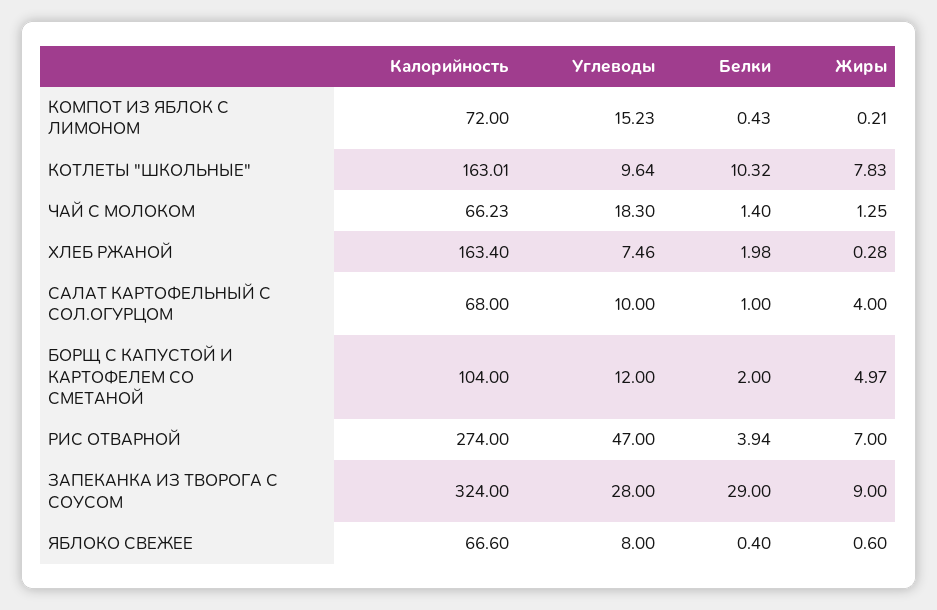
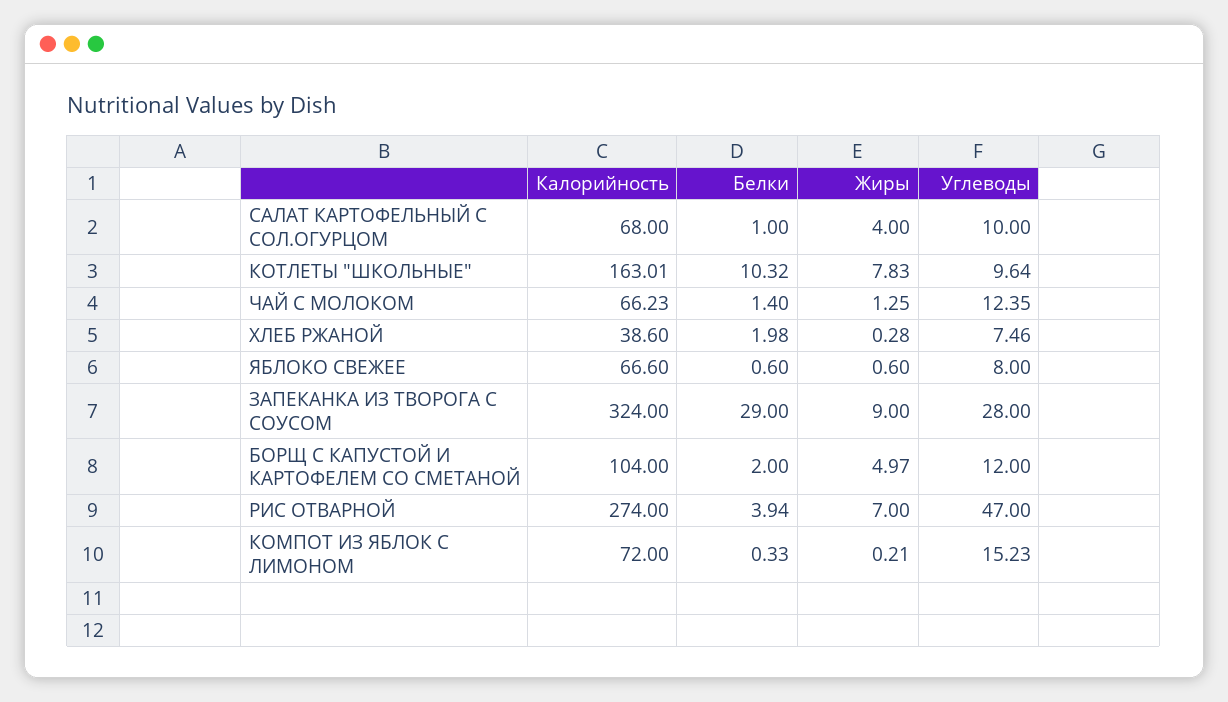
  {
    "Калорийность": {
      "КОМПОТ ИЗ ЯБЛОК С ЛИМОНОМ": 72,
      "КОТЛЕТЫ \"ШКОЛЬНЫЕ\"": 163.01,
      "ЧАЙ С МОЛОКОМ": 66.23,
-     "ХЛЕБ РЖАНОЙ": 163.4,
+     "ХЛЕБ РЖАНОЙ": 38.6,
      "САЛАТ КАРТОФЕЛЬНЫЙ С СОЛ.ОГУРЦОМ": 68,
      "БОРЩ С КАПУСТОЙ И КАРТОФЕЛЕМ СО СМЕТАНОЙ": 104,
      "РИС ОТВАРНОЙ": 274,
      "ЗАПЕКАНКА ИЗ ТВОРОГА С СОУСОМ": 324,
      "ЯБЛОКО СВЕЖЕЕ": 66.6
    },
    "Углеводы": {
      "КОМПОТ ИЗ ЯБЛОК С ЛИМОНОМ": 15.23,
      "КОТЛЕТЫ \"ШКОЛЬНЫЕ\"": 9.64,
-     "ЧАЙ С МОЛОКОМ": 18.3,
+     "ЧАЙ С МОЛОКОМ": 12.35,
      "ХЛЕБ РЖАНОЙ": 7.46,
      "САЛАТ КАРТОФЕЛЬНЫЙ С СОЛ.ОГУРЦОМ": 10,
      "БОРЩ С КАПУСТОЙ И КАРТОФЕЛЕМ СО СМЕТАНОЙ": 12,
      "РИС ОТВАРНОЙ": 47,
      "ЗАПЕКАНКА ИЗ ТВОРОГА С СОУСОМ": 28,
      "ЯБЛОКО СВЕЖЕЕ": 8
    },
    "Белки": {
-     "КОМПОТ ИЗ ЯБЛОК С ЛИМОНОМ": 0.43,
+     "КОМПОТ ИЗ ЯБЛОК С ЛИМОНОМ": 0.33,
      "КОТЛЕТЫ \"ШКОЛЬНЫЕ\"": 10.32,
      "ЧАЙ С МОЛОКОМ": 1.4,
      "ХЛЕБ РЖАНОЙ": 1.98,
      "САЛАТ КАРТОФЕЛЬНЫЙ С СОЛ.ОГУРЦОМ": 1,
      "БОРЩ С КАПУСТОЙ И КАРТОФЕЛЕМ СО СМЕТАНОЙ": 2,
      "РИС ОТВАРНОЙ": 3.94,
      "ЗАПЕКАНКА ИЗ ТВОРОГА С СОУСОМ": 29,
-     "ЯБЛОКО СВЕЖЕЕ": 0.4
+     "ЯБЛОКО СВЕЖЕЕ": 0.6
    },
    "Жиры": {
      "КОМПОТ ИЗ ЯБЛОК С ЛИМОНОМ": 0.21,
      "КОТЛЕТЫ \"ШКОЛЬНЫЕ\"": 7.83,
      "ЧАЙ С МОЛОКОМ": 1.25,
      "ХЛЕБ РЖАНОЙ": 0.28,
      "САЛАТ КАРТОФЕЛЬНЫЙ С СОЛ.ОГУРЦОМ": 4,
      "БОРЩ С КАПУСТОЙ И КАРТОФЕЛЕМ СО СМЕТАНОЙ": 4.97,
      "РИС ОТВАРНОЙ": 7,
      "ЗАПЕКАНКА ИЗ ТВОРОГА С СОУСОМ": 9,
      "ЯБЛОКО СВЕЖЕЕ": 0.6
    }
  }

